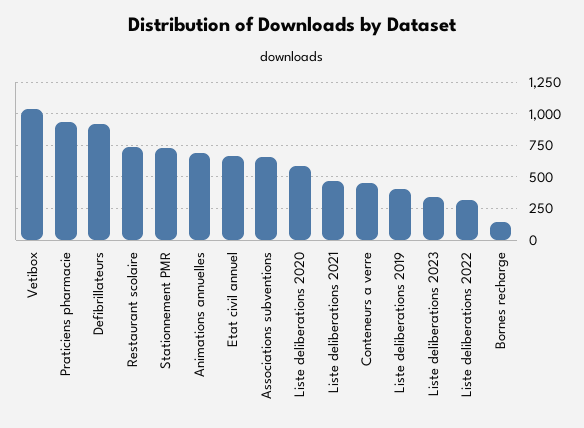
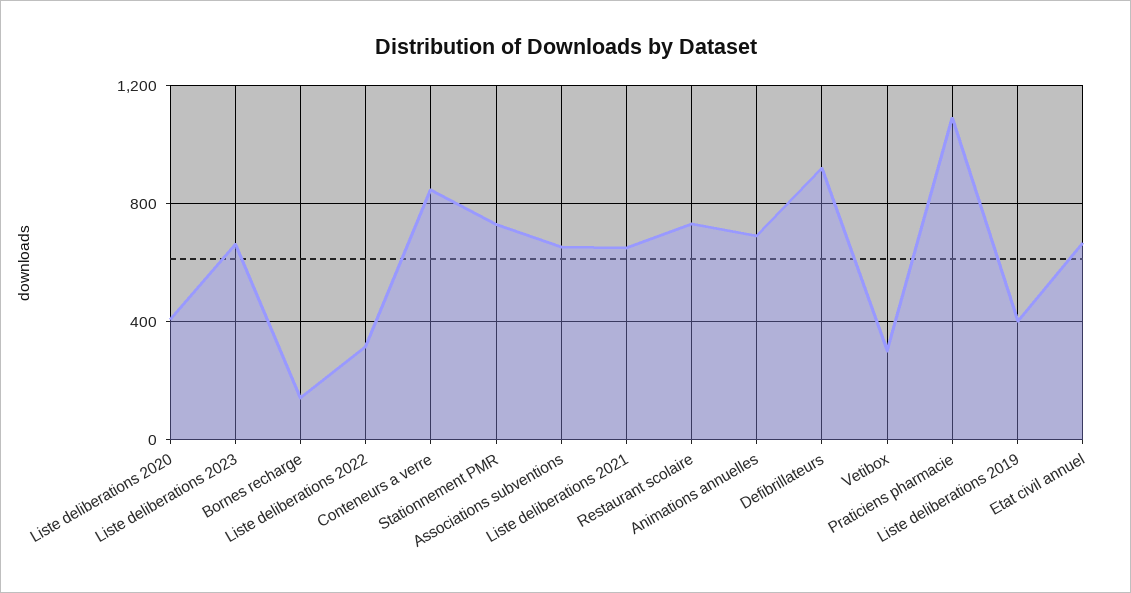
  {
-   "Vetibox": 1050,
+   "Vetibox": 300,
-   "Praticiens pharmacie": 950,
+   "Praticiens pharmacie": 1100,
    "Defibrillateurs": 900,
    "Restaurant scolaire": 750,
    "Stationnement PMR": 750,
    "Animations annuelles": 700,
    "Etat civil annuel": 650,
    "Associations subventions": 650,
-   "Liste deliberations 2020": 600,
+   "Liste deliberations 2020": 400,
-   "Liste deliberations 2021": 450,
+   "Liste deliberations 2021": 650,
-   "Conteneurs a verre": 450,
+   "Conteneurs a verre": 850,
    "Liste deliberations 2019": 400,
-   "Liste deliberations 2023": 350,
+   "Liste deliberations 2023": 650,
    "Liste deliberations 2022": 300,
    "Bornes recharge": 150
  }

